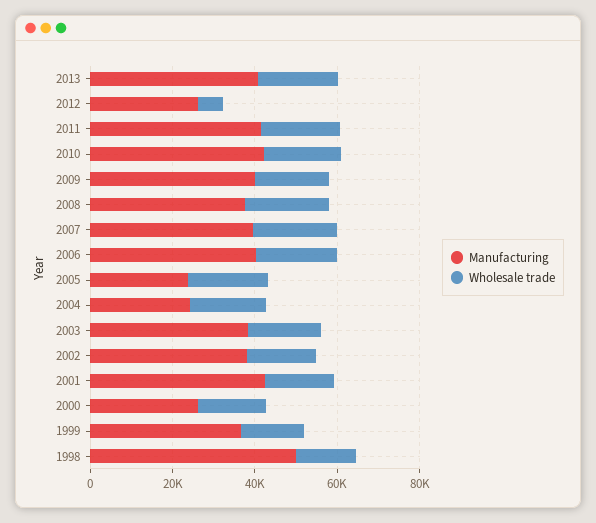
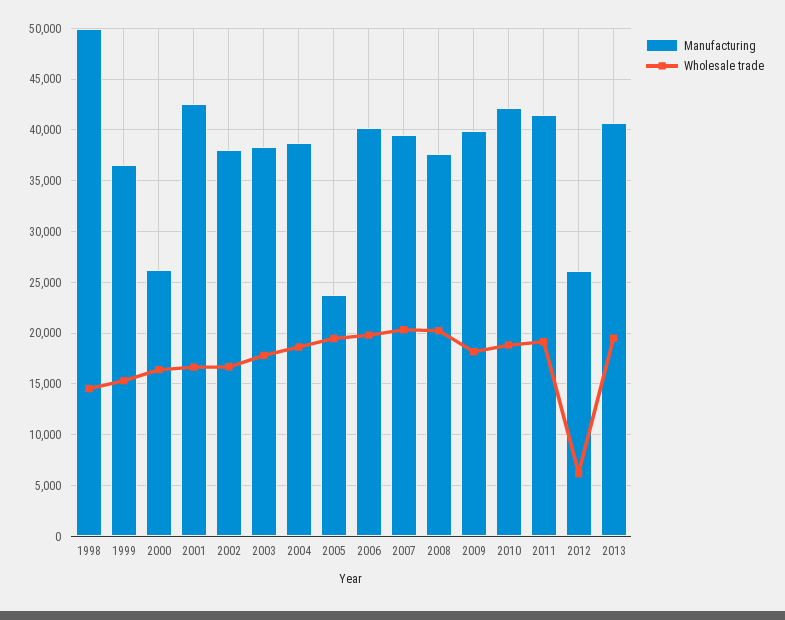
  {
    "Manufacturing": {
      "2013": 41000,
      "2012": 26000,
      "2011": 42000,
      "2010": 42000,
      "2009": 40000,
      "2008": 38000,
      "2007": 40000,
      "2006": 40000,
      "2005": 24000,
-     "2004": 25000,
+     "2004": 39000,
      "2003": 38000,
      "2002": 38000,
      "2001": 43000,
      "2000": 26000,
      "1999": 37000,
      "1998": 50000
    },
    "Wholesale trade": {
      "2013": 20000,
      "2012": 6000,
      "2011": 19000,
      "2010": 19000,
      "2009": 18000,
      "2008": 20000,
      "2007": 20000,
      "2006": 20000,
      "2005": 19000,
      "2004": 19000,
      "2003": 18000,
      "2002": 17000,
      "2001": 17000,
      "2000": 16000,
      "1999": 15000,
      "1998": 15000
    }
  }

